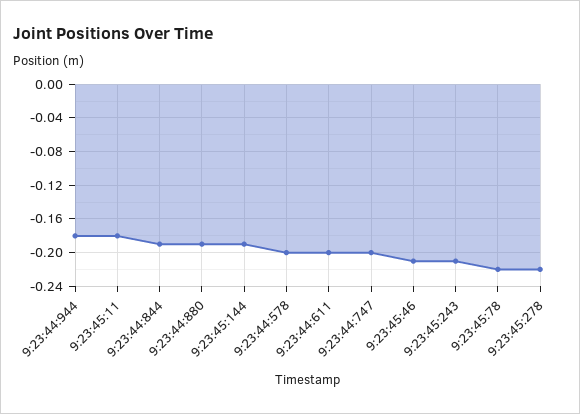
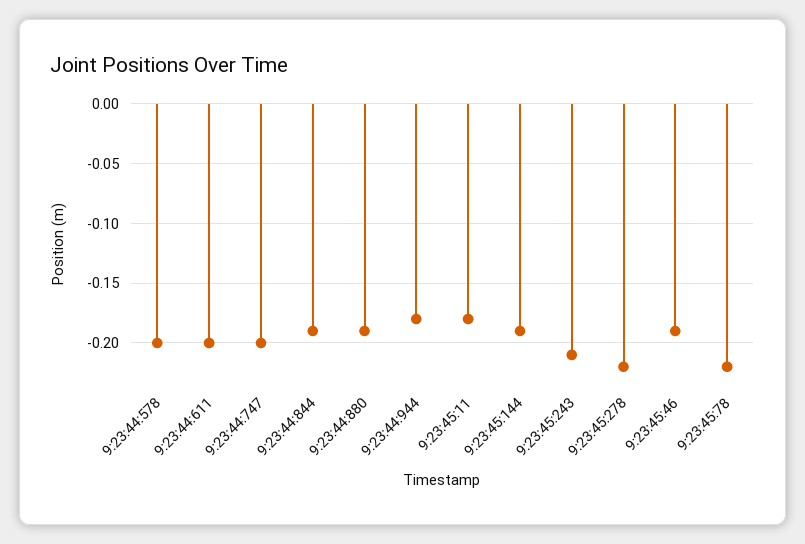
  {
    "9:23:44:944": -0.18,
    "9:23:45:11": -0.18,
    "9:23:44:844": -0.19,
    "9:23:44:880": -0.19,
    "9:23:45:144": -0.19,
    "9:23:44:578": -0.2,
    "9:23:44:611": -0.2,
    "9:23:44:747": -0.2,
-   "9:23:45:46": -0.21,
+   "9:23:45:46": -0.19,
    "9:23:45:243": -0.21,
    "9:23:45:78": -0.22,
    "9:23:45:278": -0.22
  }

